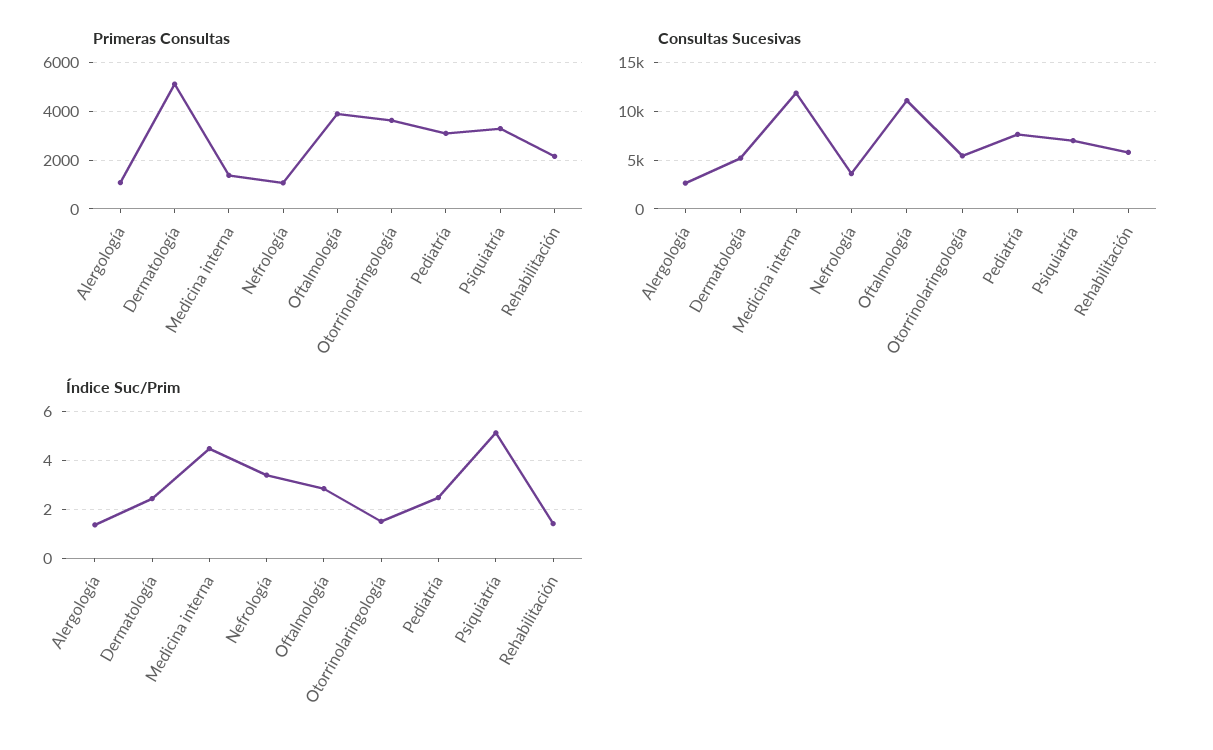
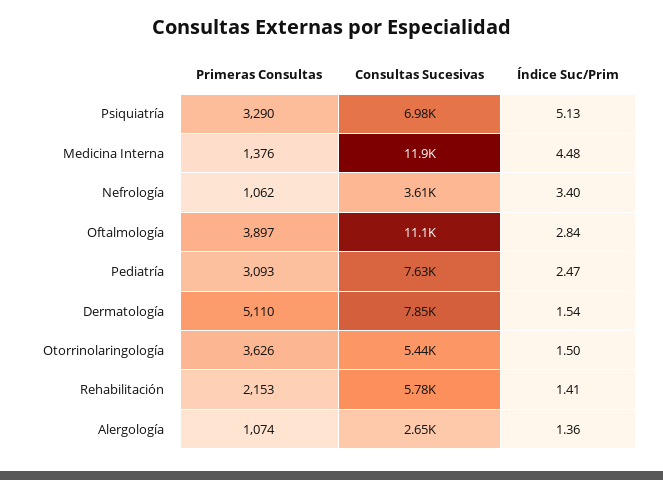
  {
    "Primeras Consultas": {
      "Alergología": 1074,
      "Dermatología": 5110,
      "Medicina interna": 1376,
      "Nefrología": 1062,
      "Oftalmología": 3897,
      "Otorrinolaringología": 3626,
      "Pediatría": 3093,
      "Psiquiatría": 3290,
      "Rehabilitación": 2153
    },
    "Consultas Sucesivas": {
      "Alergología": 2650,
-     "Dermatología": 5000,
+     "Dermatología": 7850,
      "Medicina interna": 11900,
      "Nefrología": 3610,
      "Oftalmología": 11100,
      "Otorrinolaringología": 5440,
      "Pediatría": 7630,
      "Psiquiatría": 6980,
      "Rehabilitación": 5780
    },
    "Índice Suc/Prim": {
      "Alergología": 1.36,
-     "Dermatología": 2.5,
+     "Dermatología": 1.54,
      "Medicina interna": 4.48,
      "Nefrología": 3.4,
      "Oftalmología": 2.84,
      "Otorrinolaringología": 1.5,
      "Pediatría": 2.47,
      "Psiquiatría": 5.13,
      "Rehabilitación": 1.41
    }
  }

